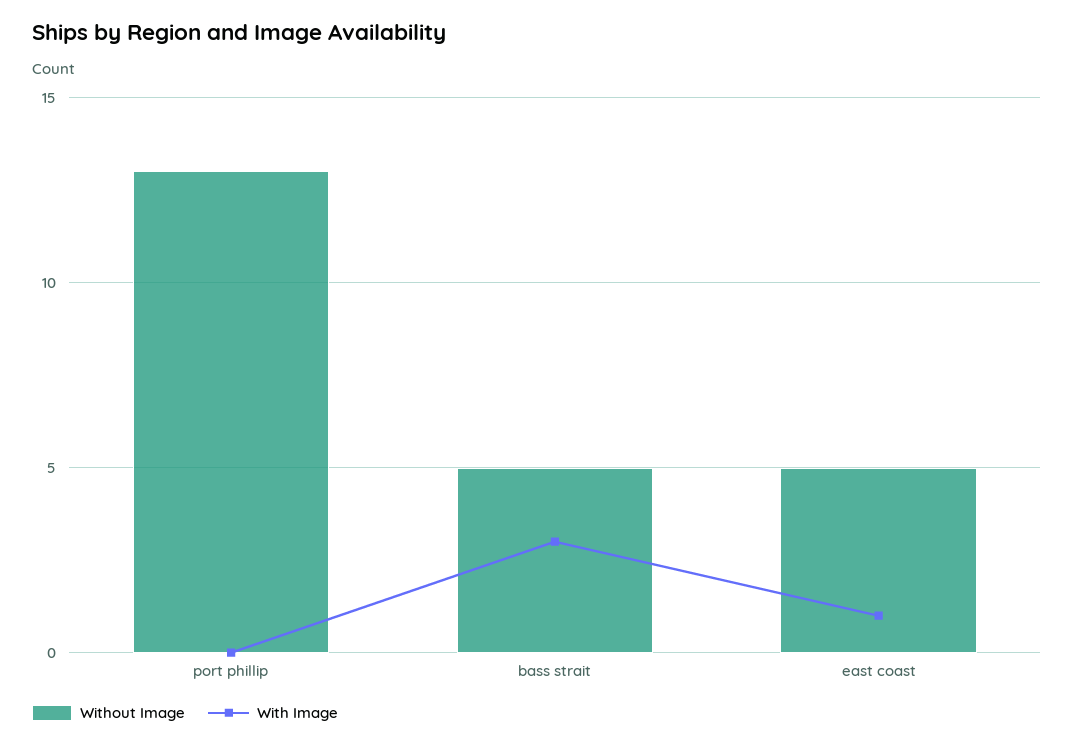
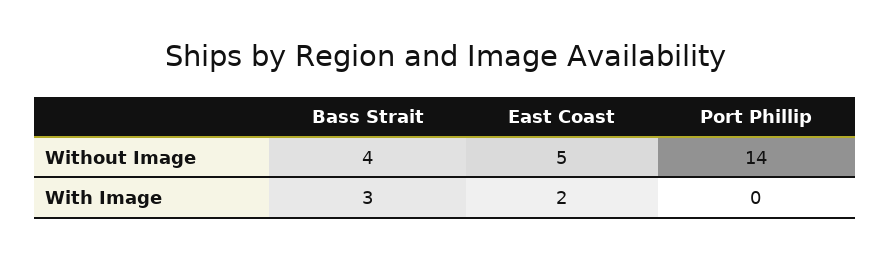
  {
    "Without Image": {
-     "port phillip": 13,
+     "port phillip": 14,
-     "bass strait": 5,
+     "bass strait": 4,
      "east coast": 5
    },
    "With Image": {
      "port phillip": 0,
      "bass strait": 3,
-     "east coast": 1
+     "east coast": 2
    }
  }

